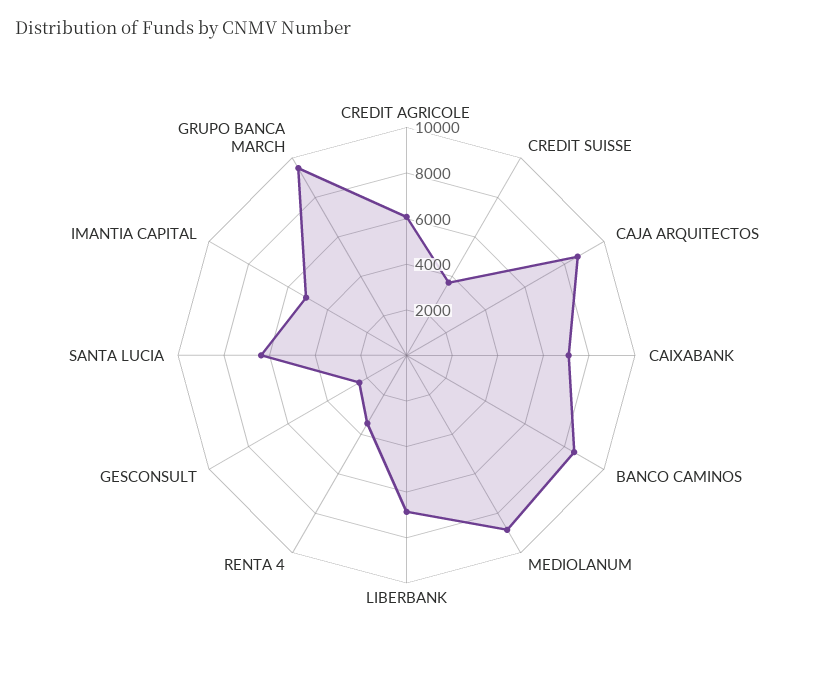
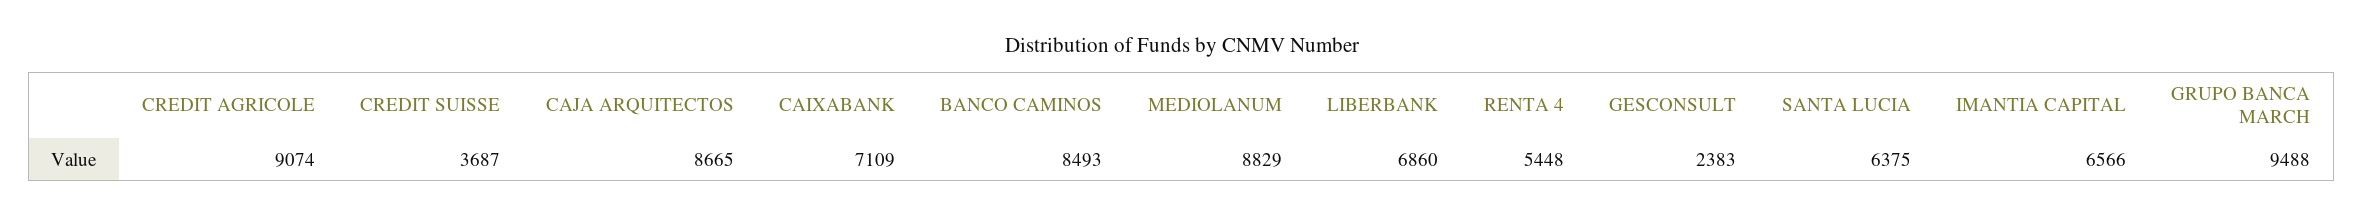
  {
-   "CREDIT AGRICOLE": 6000,
+   "CREDIT AGRICOLE": 9074,
    "CREDIT SUISSE": 3687,
    "CAJA ARQUITECTOS": 8665,
    "CAIXABANK": 7109,
    "BANCO CAMINOS": 8493,
    "MEDIOLANUM": 8829,
    "LIBERBANK": 6860,
-   "RENTA 4": 3500,
+   "RENTA 4": 5448,
    "GESCONSULT": 2383,
    "SANTA LUCIA": 6375,
-   "IMANTIA CAPITAL": 5000,
+   "IMANTIA CAPITAL": 6566,
    "GRUPO BANCA MARCH": 9488
  }

